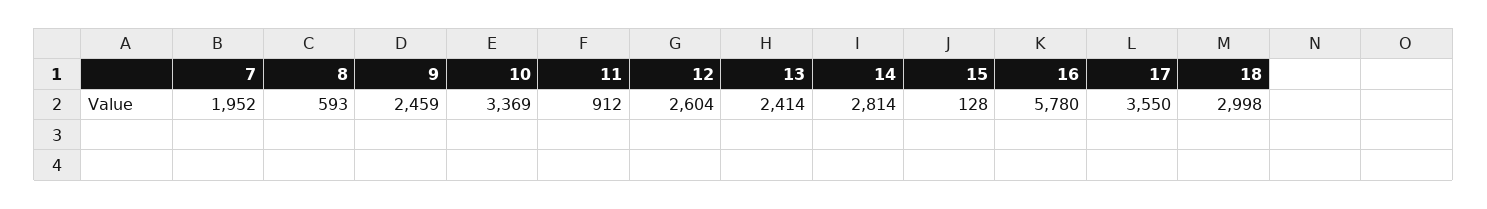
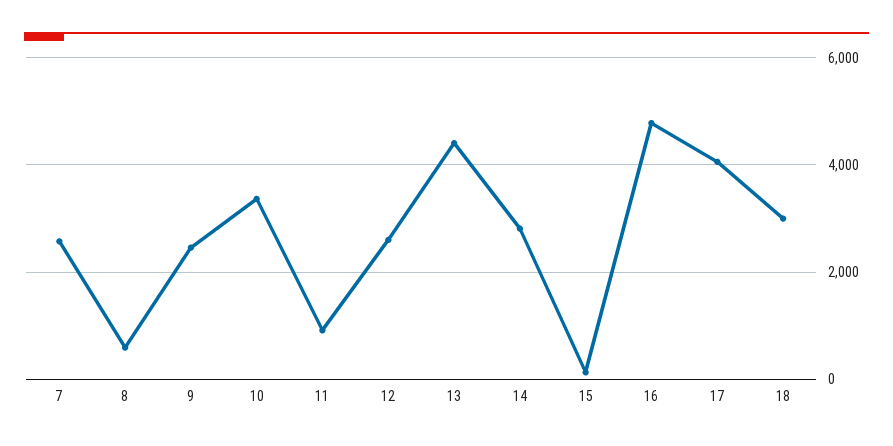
  {
-   "7": 1952,
+   "7": 2600,
    "8": 593,
    "9": 2459,
    "10": 3369,
    "11": 912,
    "12": 2604,
-   "13": 2414,
+   "13": 4400,
    "14": 2814,
    "15": 128,
-   "16": 5780,
+   "16": 4800,
-   "17": 3550,
+   "17": 4000,
    "18": 2998
  }

